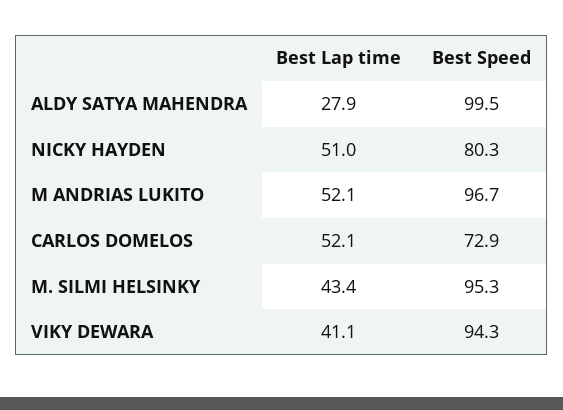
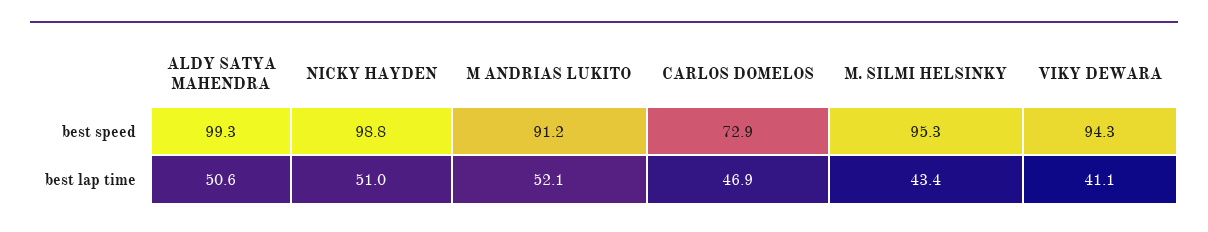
  {
    "Best Lap time": {
-     "ALDY SATYA MAHENDRA": 27.9,
+     "ALDY SATYA MAHENDRA": 50.6,
      "NICKY HAYDEN": 51,
      "M ANDRIAS LUKITO": 52.1,
-     "CARLOS DOMELOS": 52.1,
+     "CARLOS DOMELOS": 46.9,
      "M. SILMI HELSINKY": 43.4,
      "VIKY DEWARA": 41.1
    },
    "Best Speed": {
-     "ALDY SATYA MAHENDRA": 99.5,
+     "ALDY SATYA MAHENDRA": 99.3,
-     "NICKY HAYDEN": 80.3,
+     "NICKY HAYDEN": 98.8,
-     "M ANDRIAS LUKITO": 96.7,
+     "M ANDRIAS LUKITO": 91.2,
      "CARLOS DOMELOS": 72.9,
      "M. SILMI HELSINKY": 95.3,
      "VIKY DEWARA": 94.3
    }
  }

